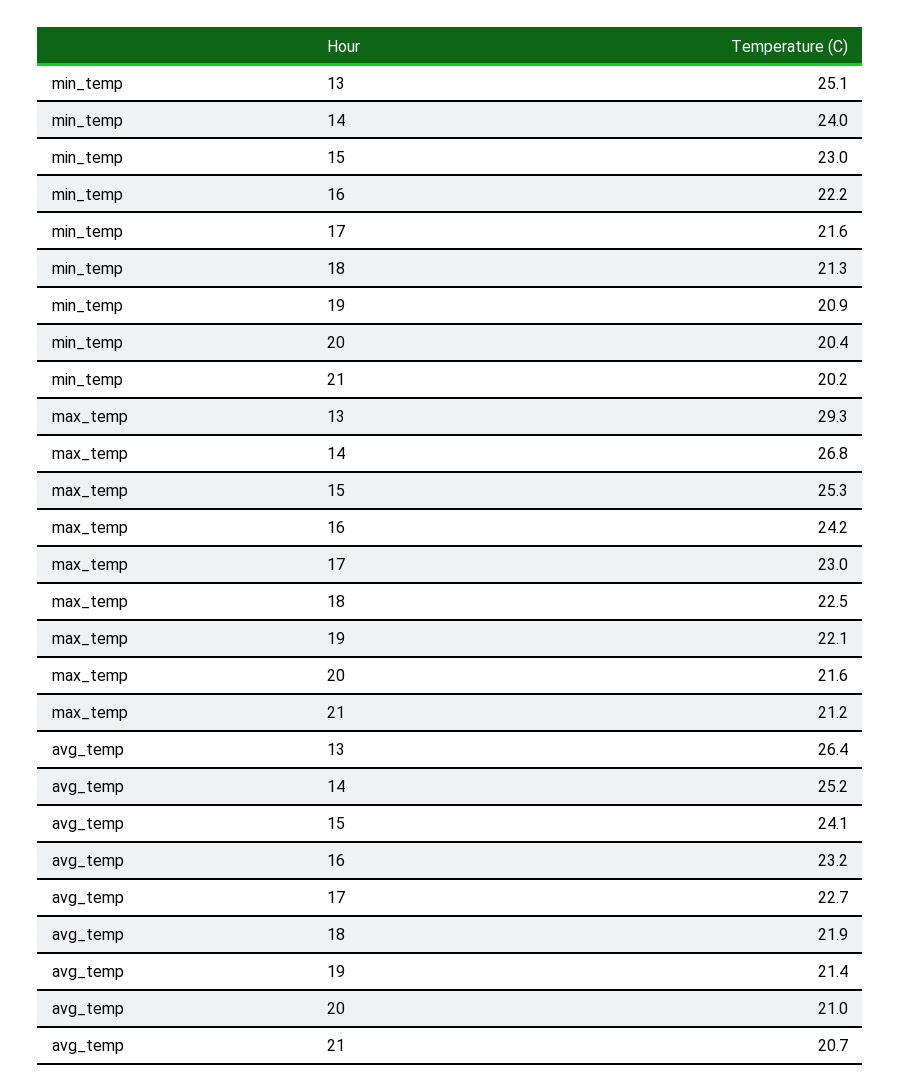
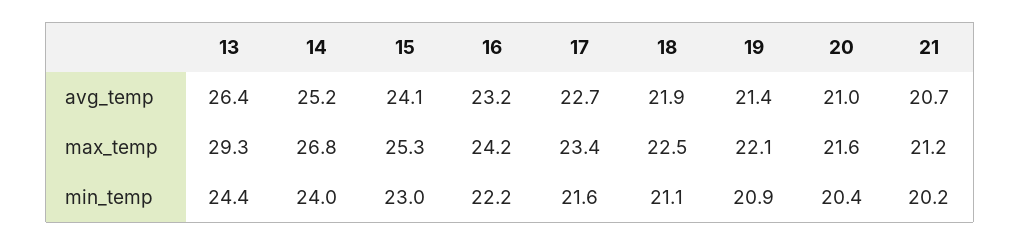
  {
    "min_temp": {
-     "13": 25.1,
+     "13": 24.4,
      "14": 24,
      "15": 23,
      "16": 22.2,
      "17": 21.6,
-     "18": 21.3,
+     "18": 21.1,
      "19": 20.9,
      "20": 20.4,
      "21": 20.2
    },
    "max_temp": {
      "13": 29.3,
      "14": 26.8,
      "15": 25.3,
      "16": 24.2,
-     "17": 23,
+     "17": 23.4,
      "18": 22.5,
      "19": 22.1,
      "20": 21.6,
      "21": 21.2
    },
    "avg_temp": {
      "13": 26.4,
      "14": 25.2,
      "15": 24.1,
      "16": 23.2,
      "17": 22.7,
      "18": 21.9,
      "19": 21.4,
      "20": 21,
      "21": 20.7
    }
  }

